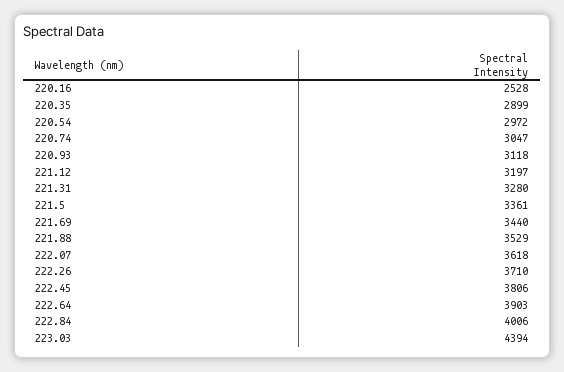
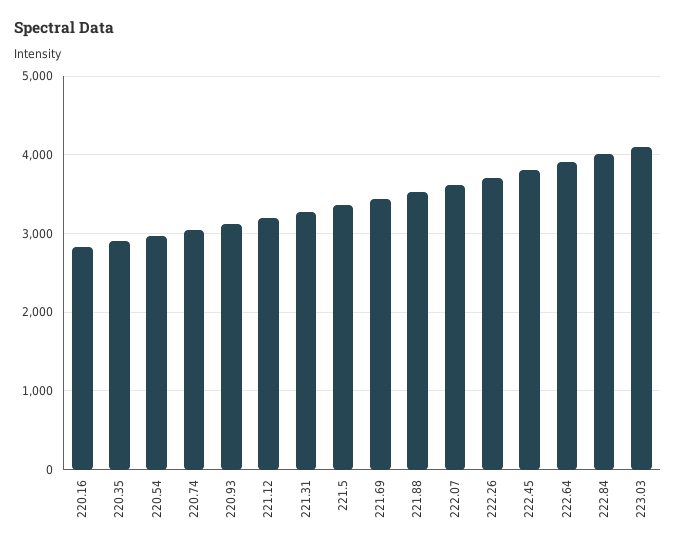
  {
-   "220.16": 2528,
+   "220.16": 2800,
    "220.35": 2899,
    "220.54": 2972,
    "220.74": 3047,
    "220.93": 3118,
    "221.12": 3197,
    "221.31": 3280,
    "221.5": 3361,
    "221.69": 3440,
    "221.88": 3529,
    "222.07": 3618,
    "222.26": 3710,
    "222.45": 3806,
    "222.64": 3903,
    "222.84": 4006,
-   "223.03": 4394
+   "223.03": 4100
  }

